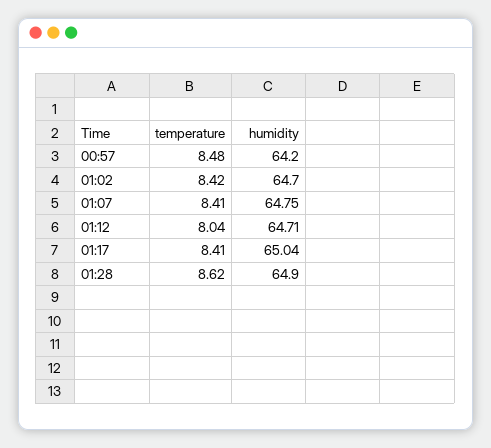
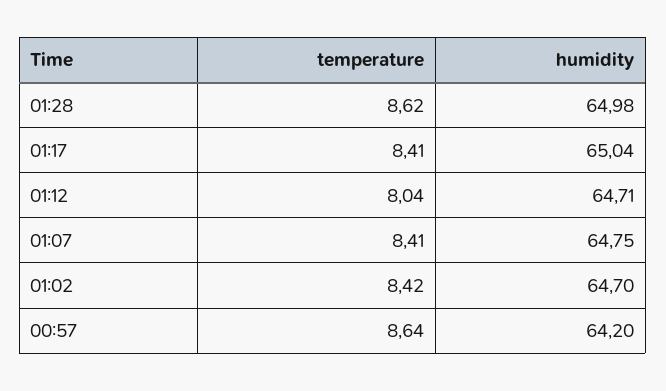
  {
    "temperature": {
-     "00:57": 8.48,
+     "00:57": 8.64,
      "01:02": 8.42,
      "01:07": 8.41,
      "01:12": 8.04,
      "01:17": 8.41,
      "01:28": 8.62
    },
    "humidity": {
      "00:57": 64.2,
      "01:02": 64.7,
      "01:07": 64.75,
      "01:12": 64.71,
      "01:17": 65.04,
-     "01:28": 64.9
+     "01:28": 64.98
    }
  }

